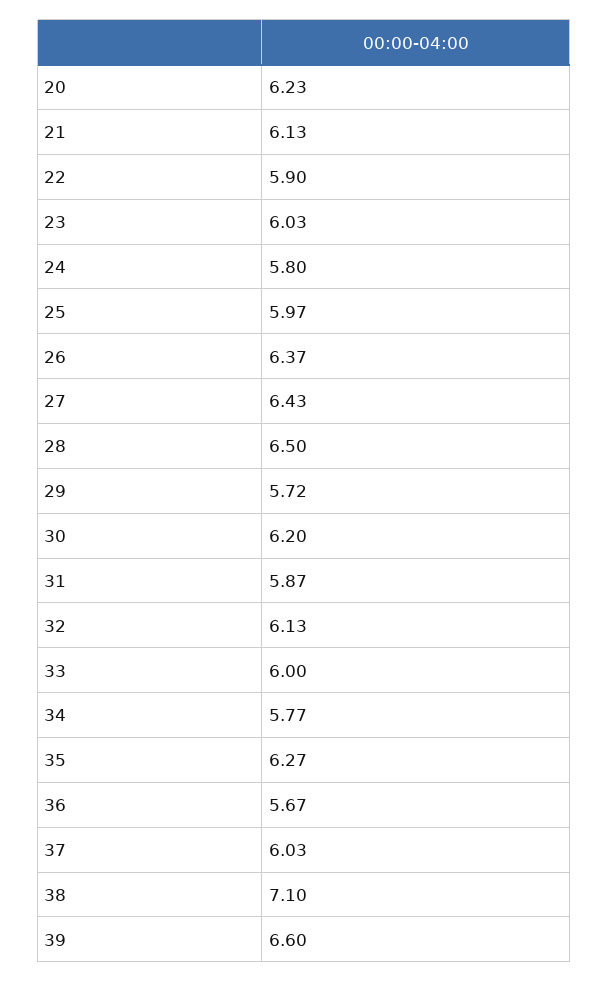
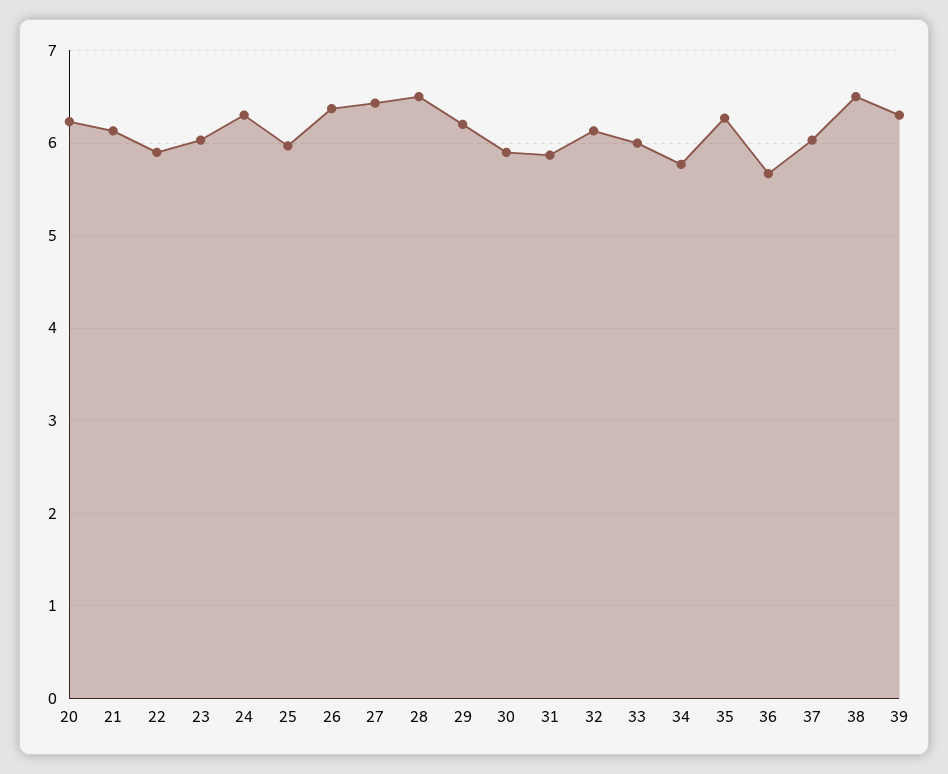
  {
    "20": 6.23,
    "21": 6.13,
    "22": 5.9,
    "23": 6.03,
-   "24": 5.8,
+   "24": 6.3,
    "25": 5.97,
    "26": 6.37,
    "27": 6.43,
    "28": 6.5,
-   "29": 5.72,
+   "29": 6.2,
-   "30": 6.2,
+   "30": 5.9,
    "31": 5.87,
    "32": 6.13,
    "33": 6,
    "34": 5.77,
    "35": 6.27,
    "36": 5.67,
    "37": 6.03,
-   "38": 7.1,
+   "38": 6.5,
-   "39": 6.6
+   "39": 6.3
  }

